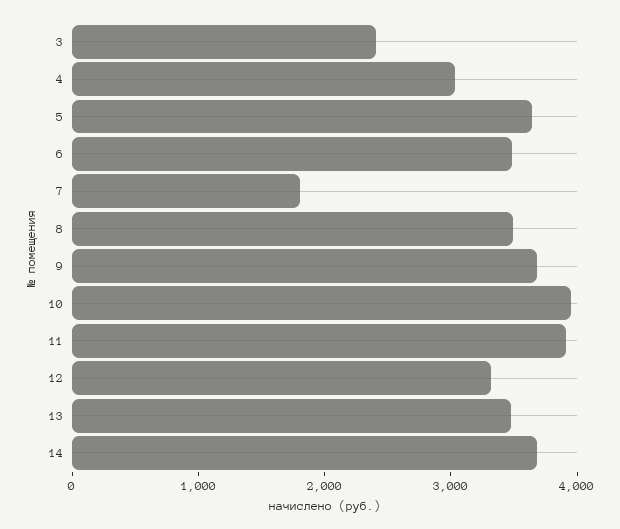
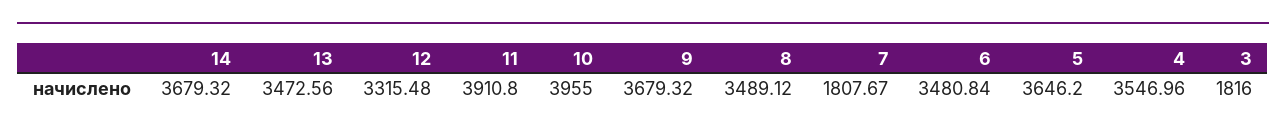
  {
-   "3": 2400,
+   "3": 1816,
-   "4": 3000,
+   "4": 3546.96,
    "5": 3646.2,
    "6": 3480.84,
    "7": 1807.67,
    "8": 3489.12,
    "9": 3679.32,
    "10": 3955,
    "11": 3910.8,
    "12": 3315.48,
    "13": 3472.56,
    "14": 3679.32
  }

